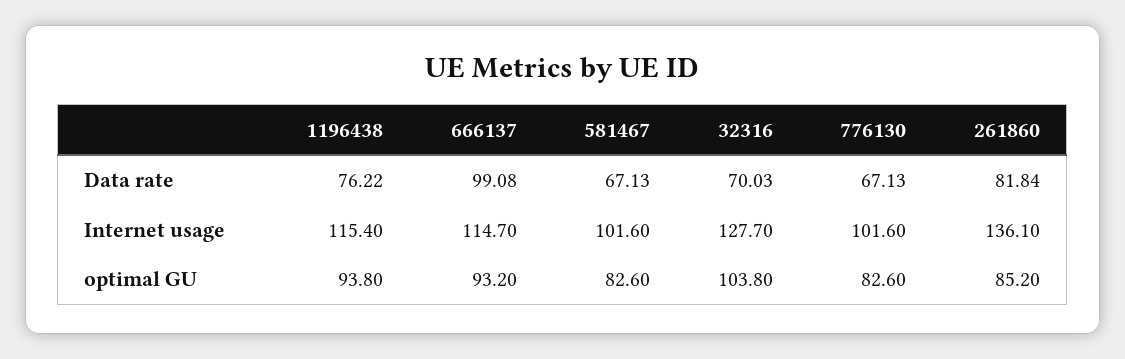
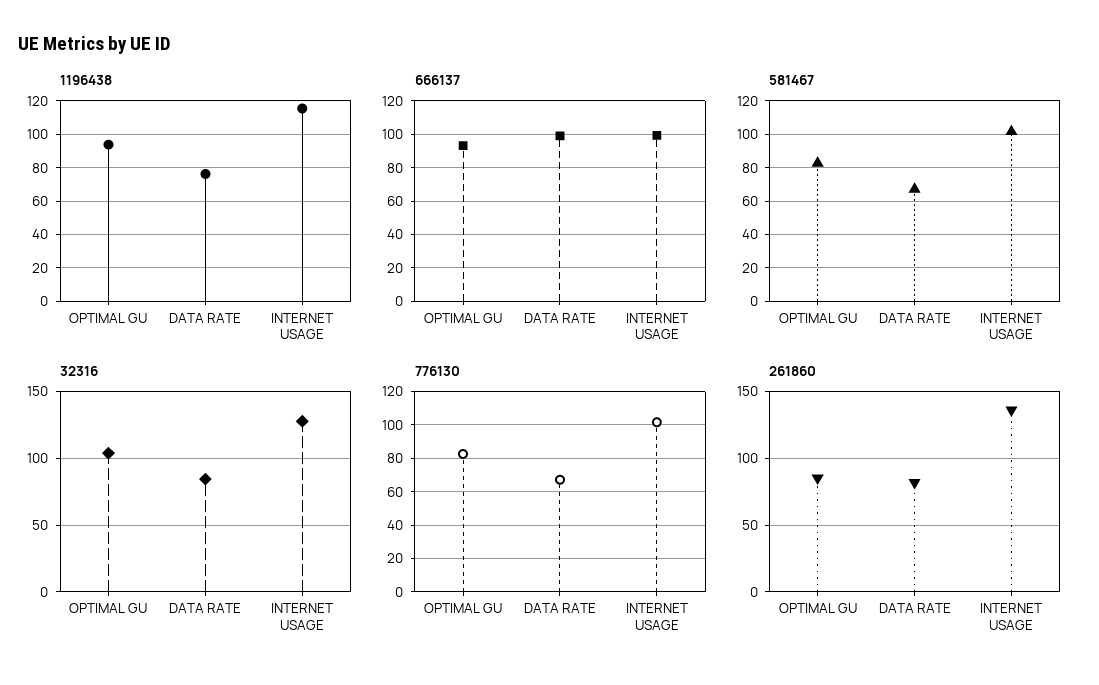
  {
    "1196438": {
      "Data rate": 76.22,
      "Internet usage": 115.4,
      "optimal GU": 93.8
    },
    "666137": {
      "Data rate": 99.08,
-     "Internet usage": 114.7,
+     "Internet usage": 100,
      "optimal GU": 93.2
    },
    "581467": {
      "Data rate": 67.13,
      "Internet usage": 101.6,
      "optimal GU": 82.6
    },
    "32316": {
-     "Data rate": 70.03,
+     "Data rate": 85,
      "Internet usage": 127.7,
      "optimal GU": 103.8
    },
    "776130": {
      "Data rate": 67.13,
      "Internet usage": 101.6,
      "optimal GU": 82.6
    },
    "261860": {
      "Data rate": 81.84,
      "Internet usage": 136.1,
      "optimal GU": 85.2
    }
  }

